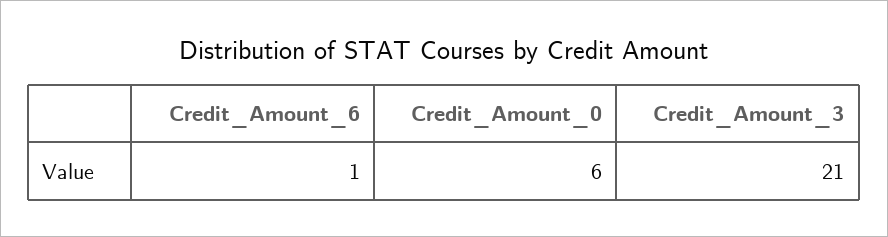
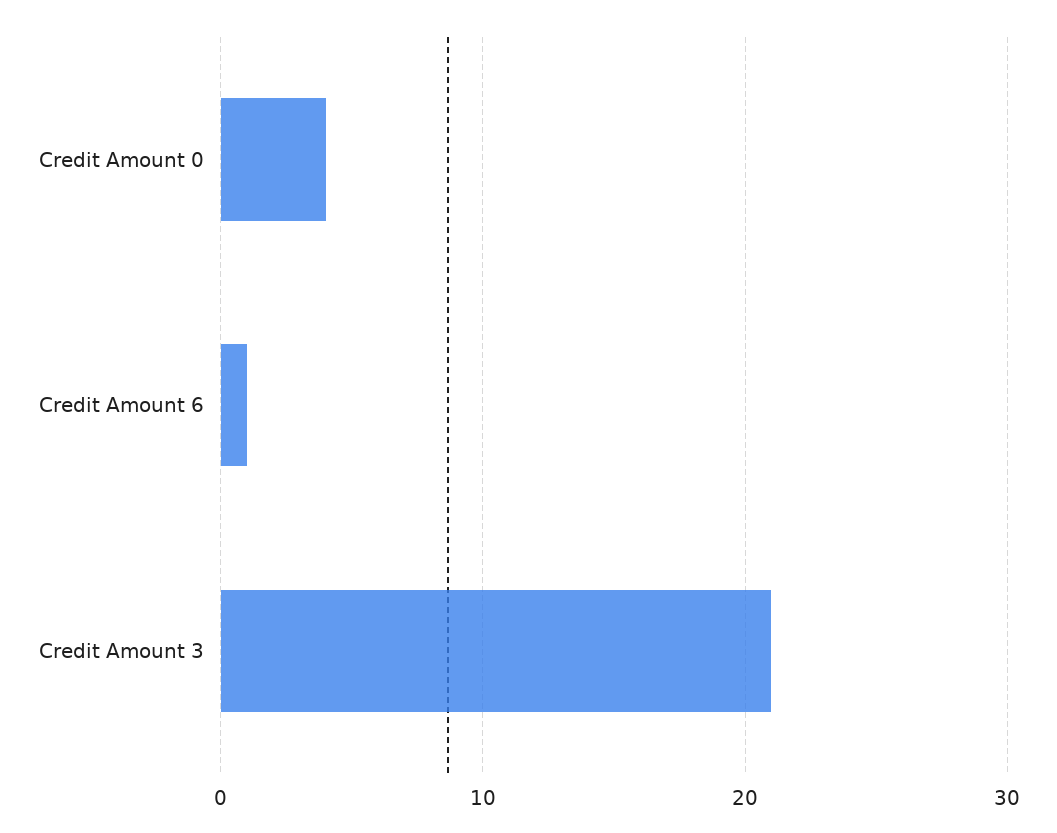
  {
    "Credit_Amount_6": 1,
-   "Credit_Amount_0": 6,
+   "Credit_Amount_0": 4,
    "Credit_Amount_3": 21
  }

